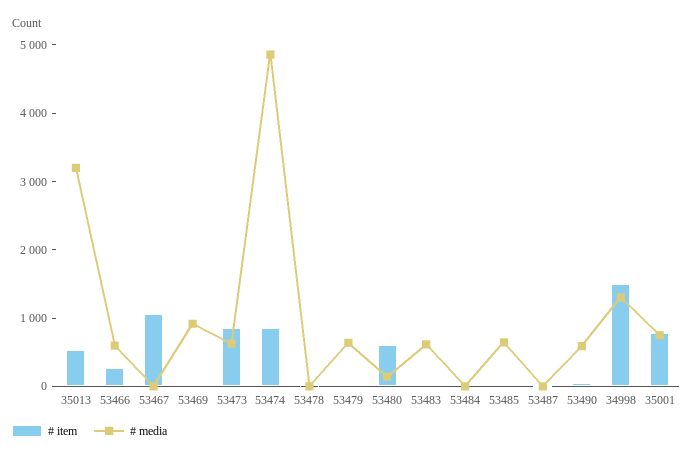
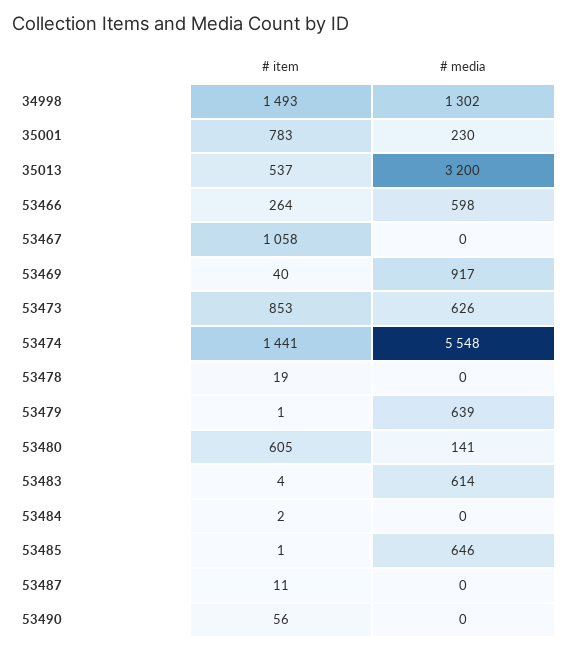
  {
    "# item": {
      "35013": 537,
      "53466": 264,
      "53467": 1058,
      "53469": 40,
      "53473": 853,
-     "53474": 800,
+     "53474": 1441,
      "53478": 19,
      "53479": 1,
      "53480": 605,
      "53483": 4,
      "53484": 2,
      "53485": 1,
      "53487": 11,
      "53490": 56,
      "34998": 1493,
      "35001": 783
    },
    "# media": {
      "35013": 3200,
      "53466": 598,
      "53467": 0,
      "53469": 917,
      "53473": 626,
-     "53474": 4800,
+     "53474": 5548,
      "53478": 0,
      "53479": 639,
      "53480": 141,
      "53483": 614,
      "53484": 0,
      "53485": 646,
      "53487": 0,
-     "53490": 600,
+     "53490": 0,
      "34998": 1302,
-     "35001": 800
+     "35001": 230
    }
  }

